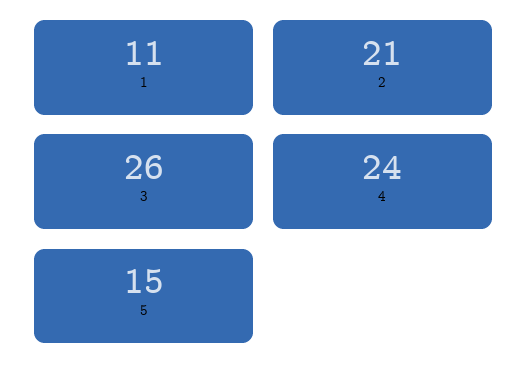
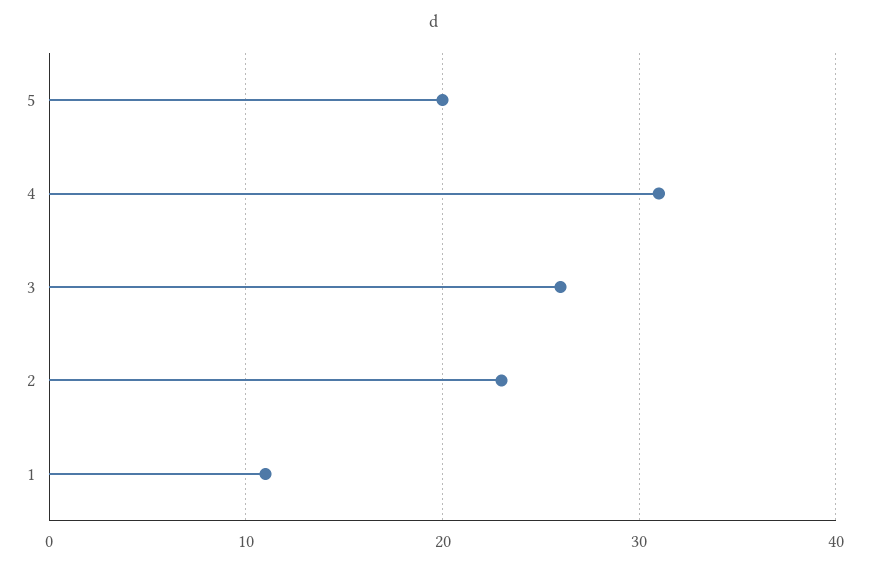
  {
    "1": 11,
-   "2": 21,
+   "2": 23,
    "3": 26,
-   "4": 24,
+   "4": 31,
-   "5": 15
+   "5": 20
  }

